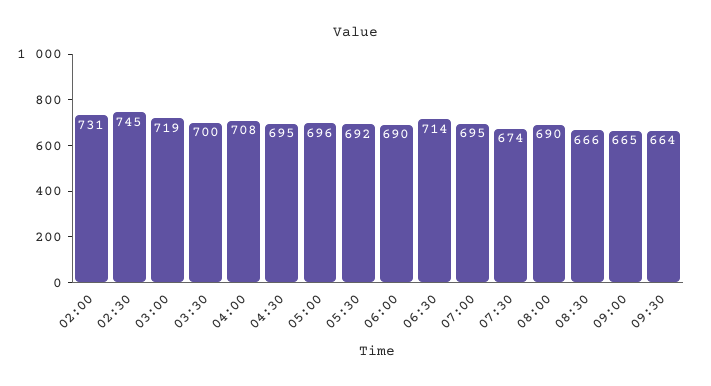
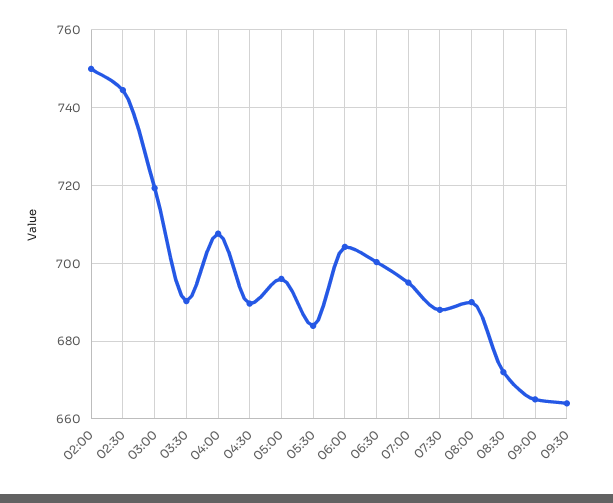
  {
-   "02:00": 731,
+   "02:00": 750,
    "02:30": 745,
    "03:00": 719,
-   "03:30": 700,
+   "03:30": 690,
    "04:00": 708,
-   "04:30": 695,
+   "04:30": 690,
    "05:00": 696,
-   "05:30": 692,
+   "05:30": 684,
-   "06:00": 690,
+   "06:00": 704,
-   "06:30": 714,
+   "06:30": 700,
    "07:00": 695,
-   "07:30": 674,
+   "07:30": 688,
    "08:00": 690,
-   "08:30": 666,
+   "08:30": 672,
    "09:00": 665,
    "09:30": 664
  }

